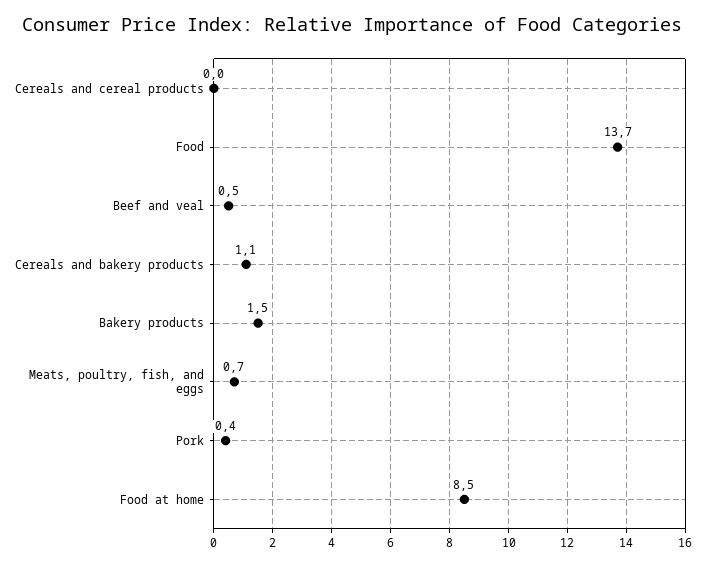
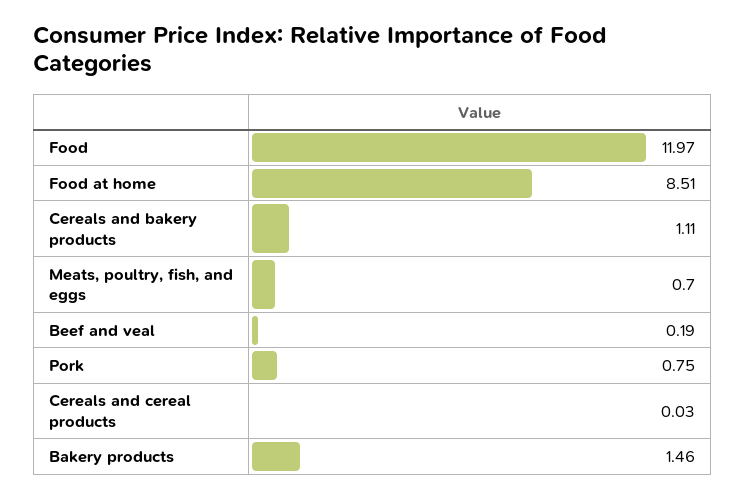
  {
    "Cereals and cereal products": 0.03,
-   "Food": 13.7,
+   "Food": 11.97,
-   "Beef and veal": 0.5,
+   "Beef and veal": 0.19,
    "Cereals and bakery products": 1.11,
    "Bakery products": 1.46,
    "Meats, poultry, fish, and eggs": 0.7,
-   "Pork": 0.4,
+   "Pork": 0.75,
    "Food at home": 8.51
  }

